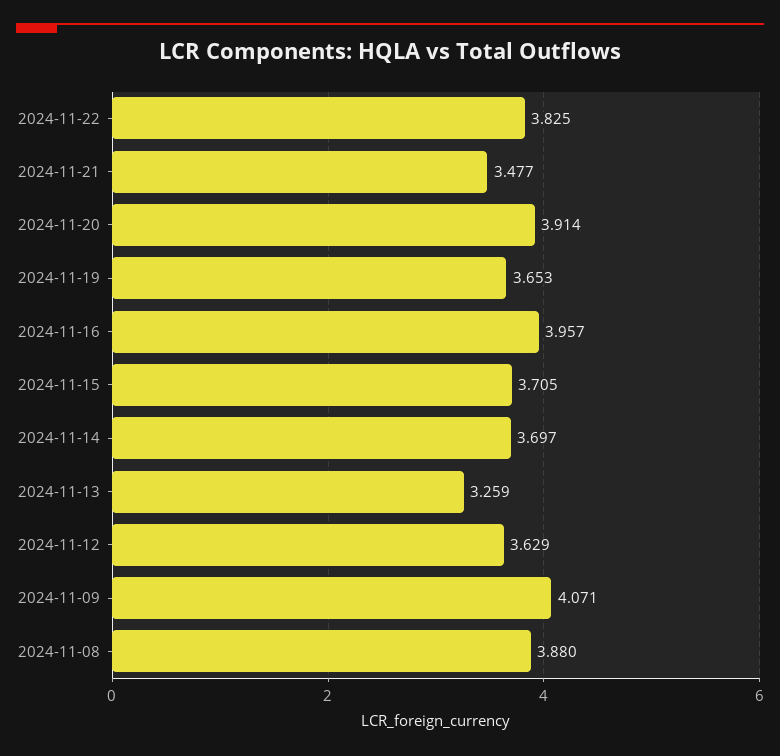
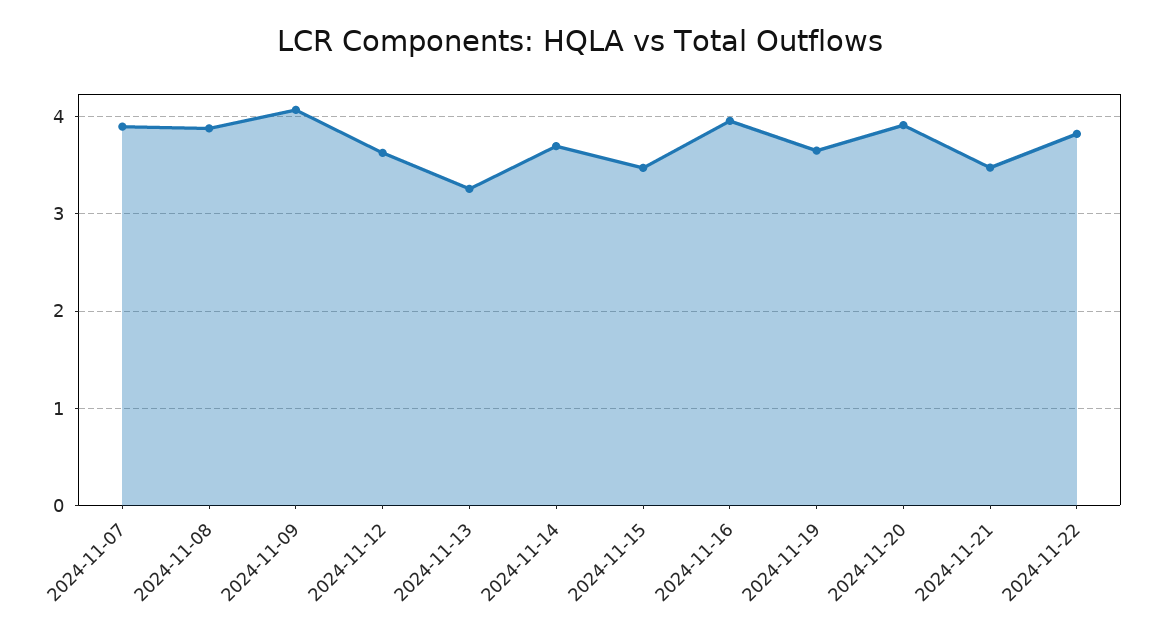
  {
    "2024-11-22": 3.825,
    "2024-11-21": 3.477,
    "2024-11-20": 3.914,
    "2024-11-19": 3.653,
    "2024-11-16": 3.957,
-   "2024-11-15": 3.705,
+   "2024-11-15": 3.5,
    "2024-11-14": 3.697,
    "2024-11-13": 3.259,
    "2024-11-12": 3.629,
    "2024-11-09": 4.071,
-   "2024-11-08": 3.88
+   "2024-11-08": 3.88,
+   "2024-11-07": 3.9
  }

